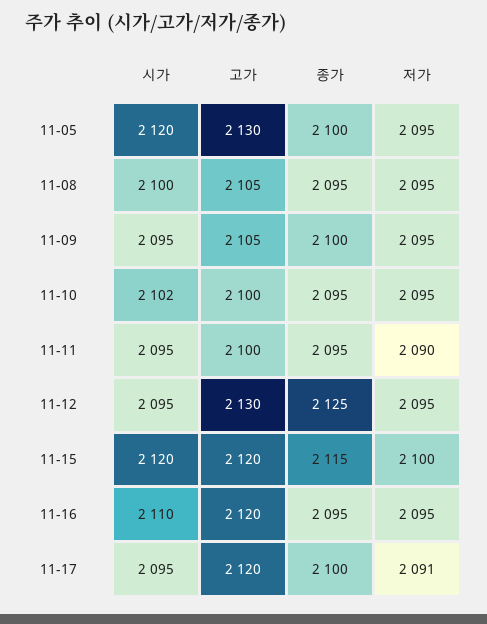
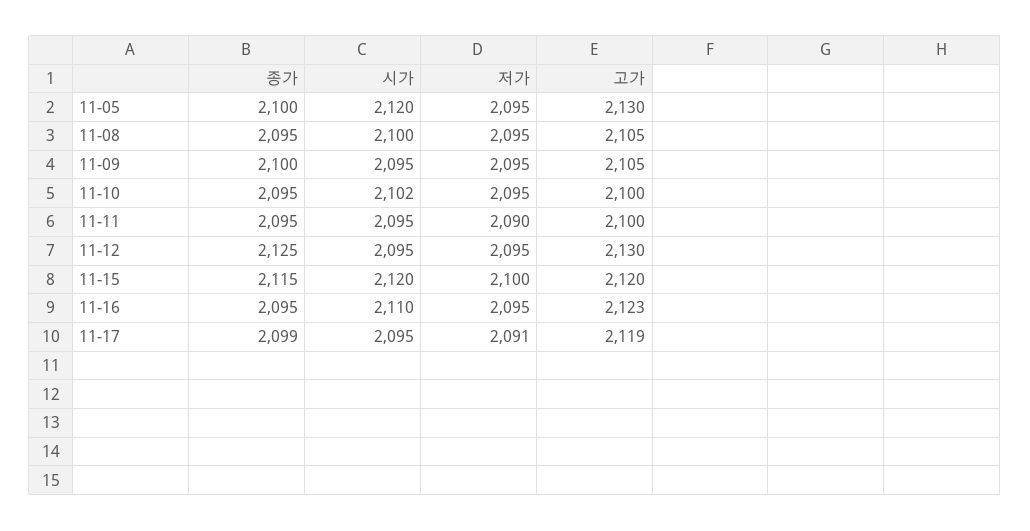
  {
    "시가": {
      "11-05": 2120,
      "11-08": 2100,
      "11-09": 2095,
      "11-10": 2102,
      "11-11": 2095,
      "11-12": 2095,
      "11-15": 2120,
      "11-16": 2110,
      "11-17": 2095
    },
    "고가": {
      "11-05": 2130,
      "11-08": 2105,
      "11-09": 2105,
      "11-10": 2100,
      "11-11": 2100,
      "11-12": 2130,
      "11-15": 2120,
-     "11-16": 2120,
+     "11-16": 2123,
-     "11-17": 2120
+     "11-17": 2119
    },
    "종가": {
      "11-05": 2100,
      "11-08": 2095,
      "11-09": 2100,
      "11-10": 2095,
      "11-11": 2095,
      "11-12": 2125,
      "11-15": 2115,
      "11-16": 2095,
-     "11-17": 2100
+     "11-17": 2099
    },
    "저가": {
      "11-05": 2095,
      "11-08": 2095,
      "11-09": 2095,
      "11-10": 2095,
      "11-11": 2090,
      "11-12": 2095,
      "11-15": 2100,
      "11-16": 2095,
      "11-17": 2091
    }
  }

